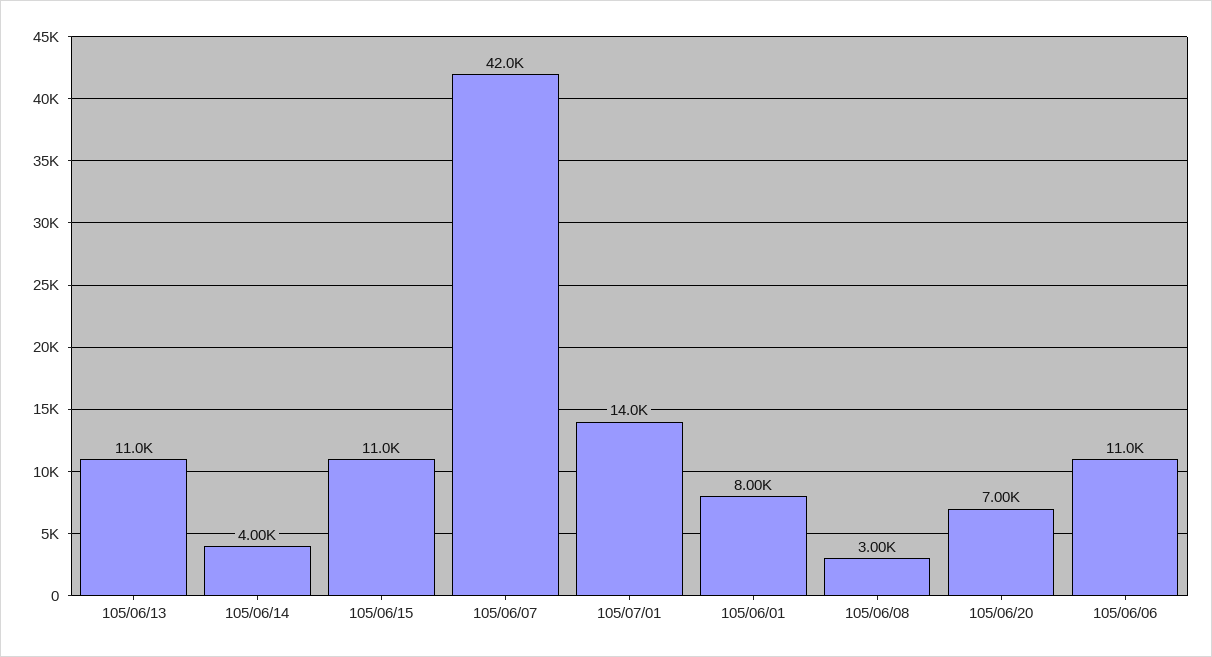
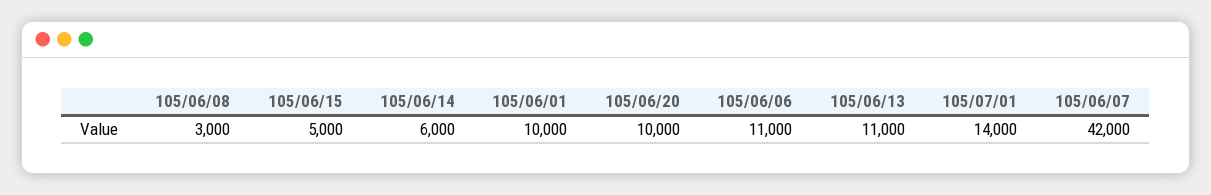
  {
    "105/06/13": 11000,
-   "105/06/14": 4000,
+   "105/06/14": 6000,
-   "105/06/15": 11000,
+   "105/06/15": 5000,
    "105/06/07": 42000,
    "105/07/01": 14000,
-   "105/06/01": 8000,
+   "105/06/01": 10000,
    "105/06/08": 3000,
-   "105/06/20": 7000,
+   "105/06/20": 10000,
    "105/06/06": 11000
  }

